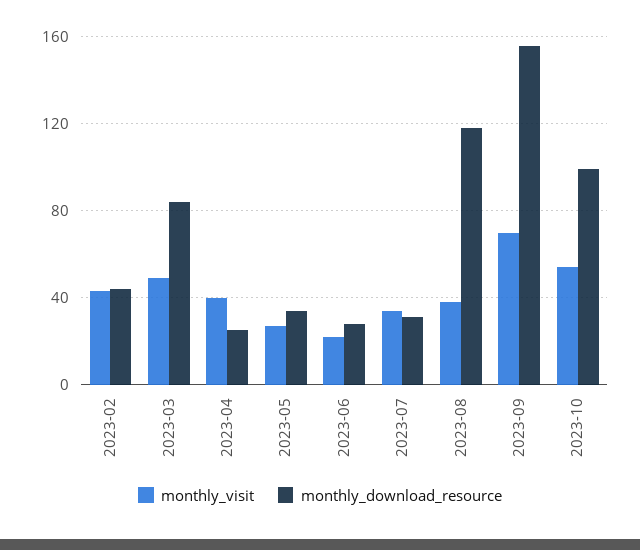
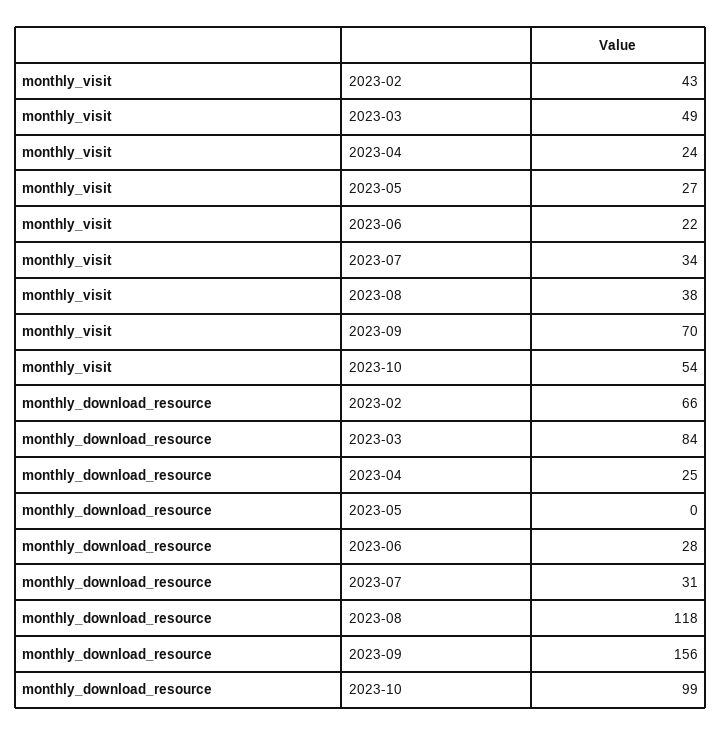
  {
    "monthly_visit": {
      "2023-02": 43,
      "2023-03": 49,
-     "2023-04": 40,
+     "2023-04": 24,
      "2023-05": 27,
      "2023-06": 22,
      "2023-07": 34,
      "2023-08": 38,
      "2023-09": 70,
      "2023-10": 54
    },
    "monthly_download_resource": {
-     "2023-02": 45,
+     "2023-02": 66,
      "2023-03": 84,
      "2023-04": 25,
-     "2023-05": 35,
+     "2023-05": 0,
      "2023-06": 28,
      "2023-07": 31,
      "2023-08": 118,
      "2023-09": 156,
      "2023-10": 99
    }
  }

